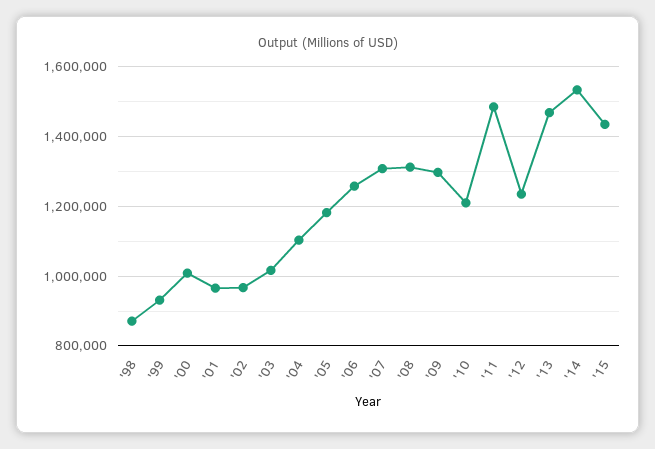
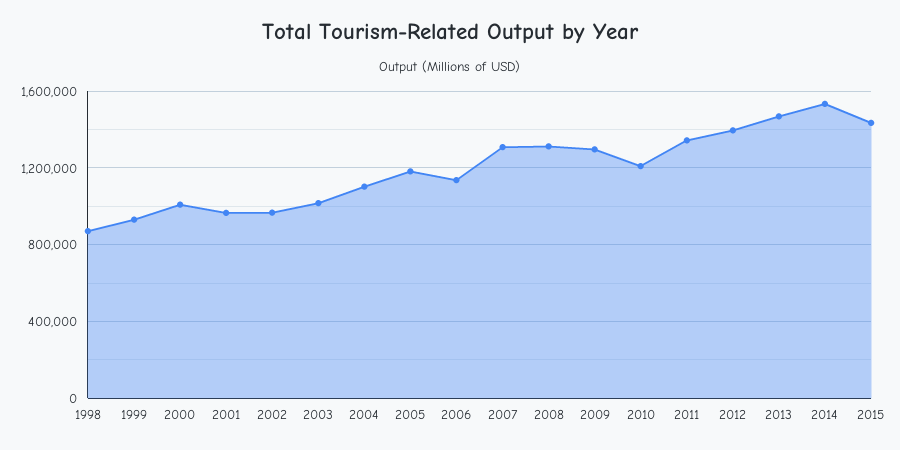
  {
    "'98": 880000,
    "'99": 940000,
    "'00": 1000000,
    "'01": 960000,
    "'02": 960000,
    "'03": 1020000,
    "'04": 1100000,
    "'05": 1180000,
-   "'06": 1260000,
+   "'06": 1150000,
    "'07": 1300000,
    "'08": 1320000,
    "'09": 1300000,
    "'10": 1220000,
-   "'11": 1480000,
+   "'11": 1350000,
-   "'12": 1240000,
+   "'12": 1400000,
    "'13": 1460000,
    "'14": 1540000,
    "'15": 1440000
  }

